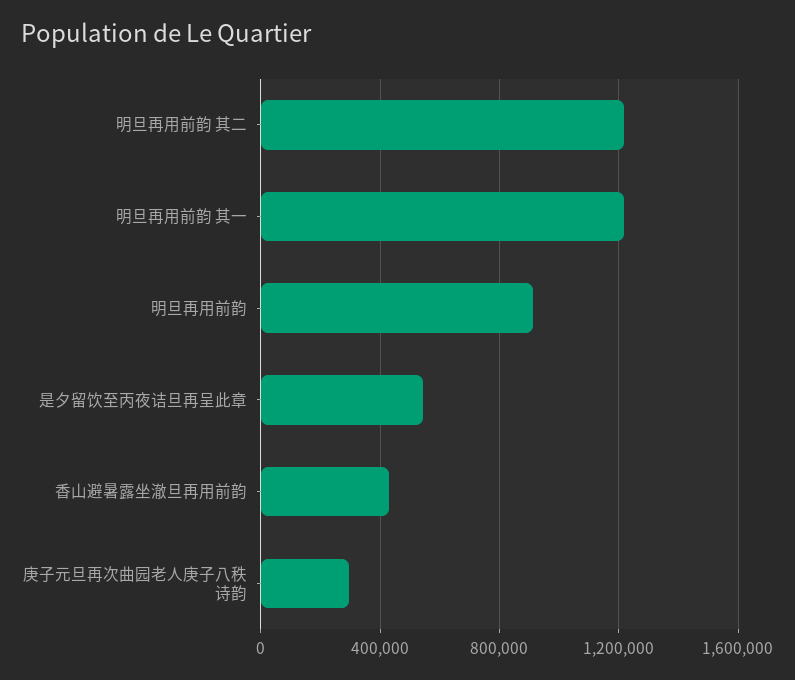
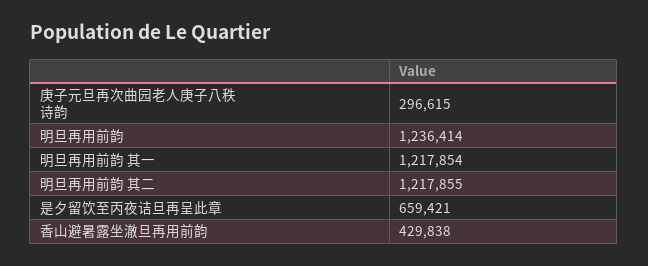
  {
    "明旦再用前韵 其二": 1217855,
    "明旦再用前韵 其一": 1217854,
-   "明旦再用前韵": 900000,
+   "明旦再用前韵": 1236414,
-   "是夕留饮至丙夜诘旦再呈此章": 550000,
+   "是夕留饮至丙夜诘旦再呈此章": 659421,
    "香山避暑露坐澈旦再用前韵": 429838,
    "庚子元旦再次曲园老人庚子八秩诗韵": 296615
  }

